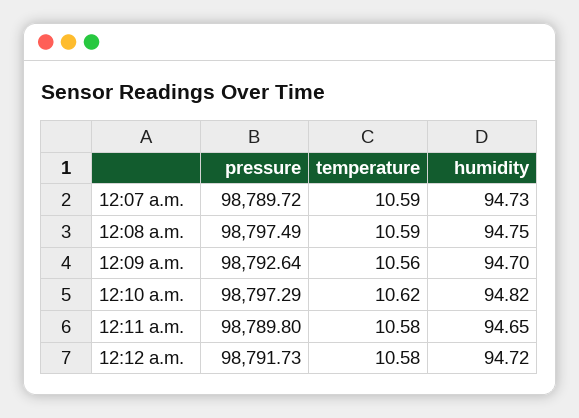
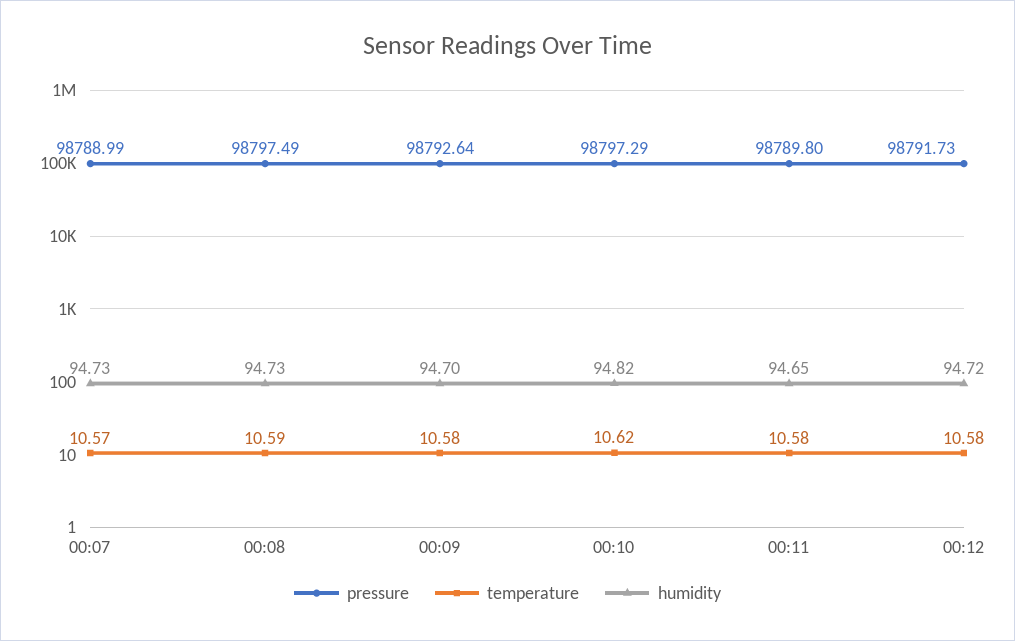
  {
    "pressure": {
-     "12:07 a.m.": 98789.72,
+     "12:07 a.m.": 98788.99,
      "12:08 a.m.": 98797.49,
      "12:09 a.m.": 98792.64,
      "12:10 a.m.": 98797.29,
      "12:11 a.m.": 98789.8,
      "12:12 a.m.": 98791.73
    },
    "temperature": {
-     "12:07 a.m.": 10.59,
+     "12:07 a.m.": 10.57,
      "12:08 a.m.": 10.59,
-     "12:09 a.m.": 10.56,
+     "12:09 a.m.": 10.58,
      "12:10 a.m.": 10.62,
      "12:11 a.m.": 10.58,
      "12:12 a.m.": 10.58
    },
    "humidity": {
      "12:07 a.m.": 94.73,
-     "12:08 a.m.": 94.75,
+     "12:08 a.m.": 94.73,
      "12:09 a.m.": 94.7,
      "12:10 a.m.": 94.82,
      "12:11 a.m.": 94.65,
      "12:12 a.m.": 94.72
    }
  }

